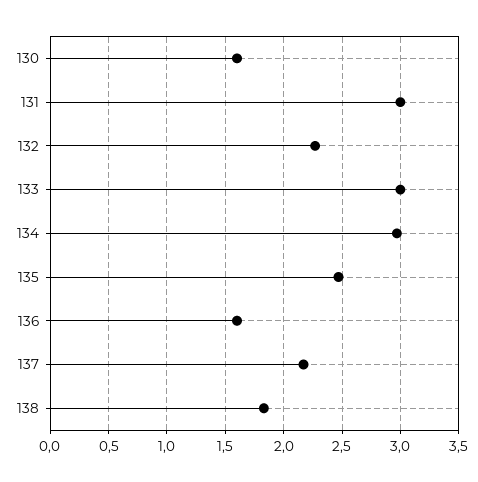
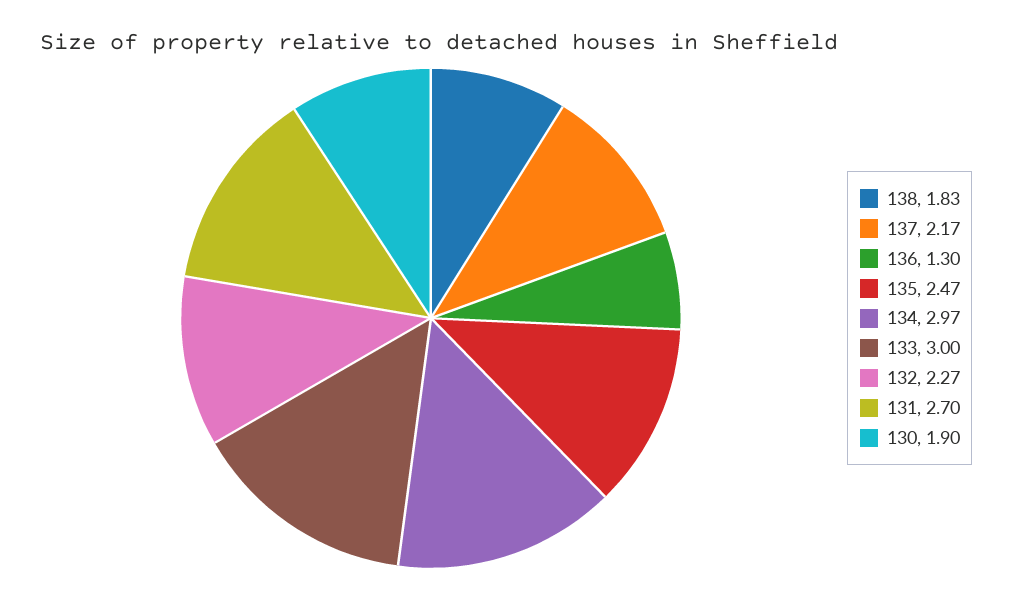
  {
-   "130": 1.6,
+   "130": 1.9,
-   "131": 3,
+   "131": 2.7,
    "132": 2.27,
    "133": 3,
    "134": 2.97,
    "135": 2.47,
-   "136": 1.6,
+   "136": 1.3,
    "137": 2.17,
    "138": 1.83
  }

